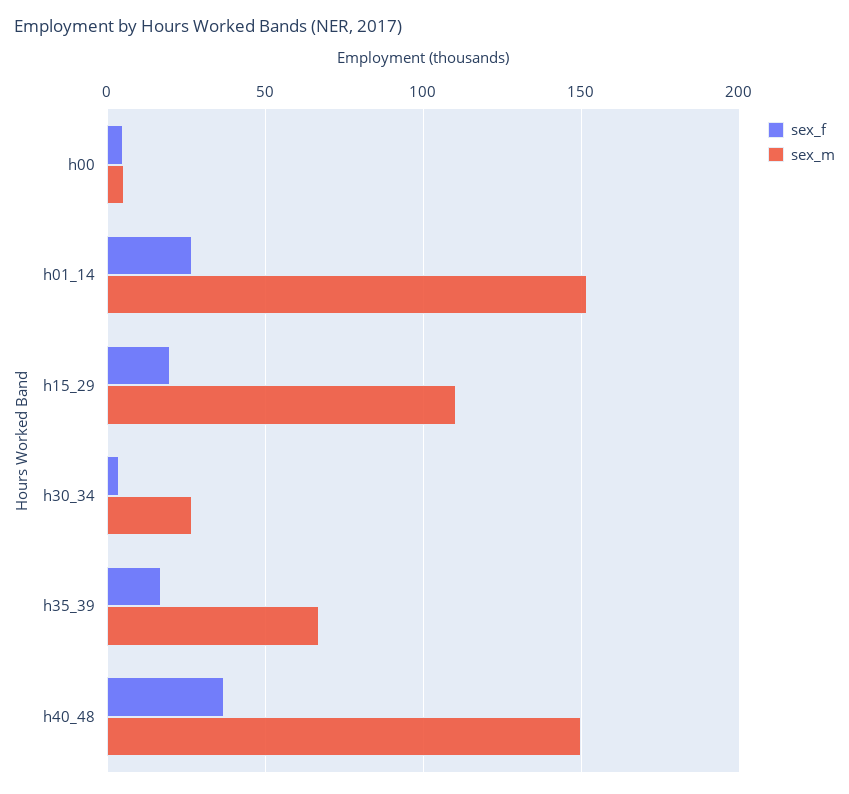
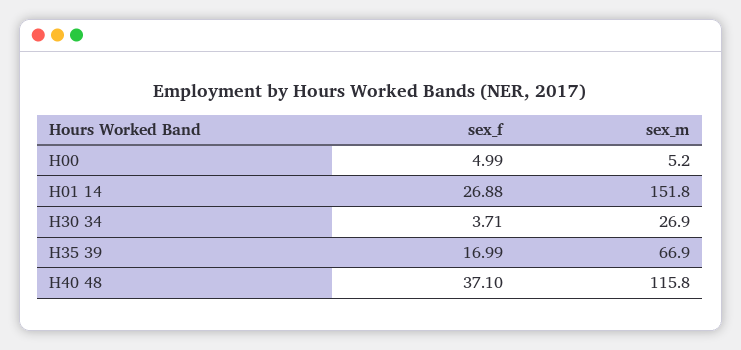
  {
    "sex_f": {
      "h00": 4.99,
      "h01_14": 26.88,
-     "h15_29": 20,
      "h30_34": 3.71,
      "h35_39": 16.99,
      "h40_48": 37.1
    },
    "sex_m": {
      "h00": 5.2,
      "h01_14": 151.8,
-     "h15_29": 110,
      "h30_34": 26.9,
      "h35_39": 66.9,
-     "h40_48": 150
+     "h40_48": 115.8
    }
  }

